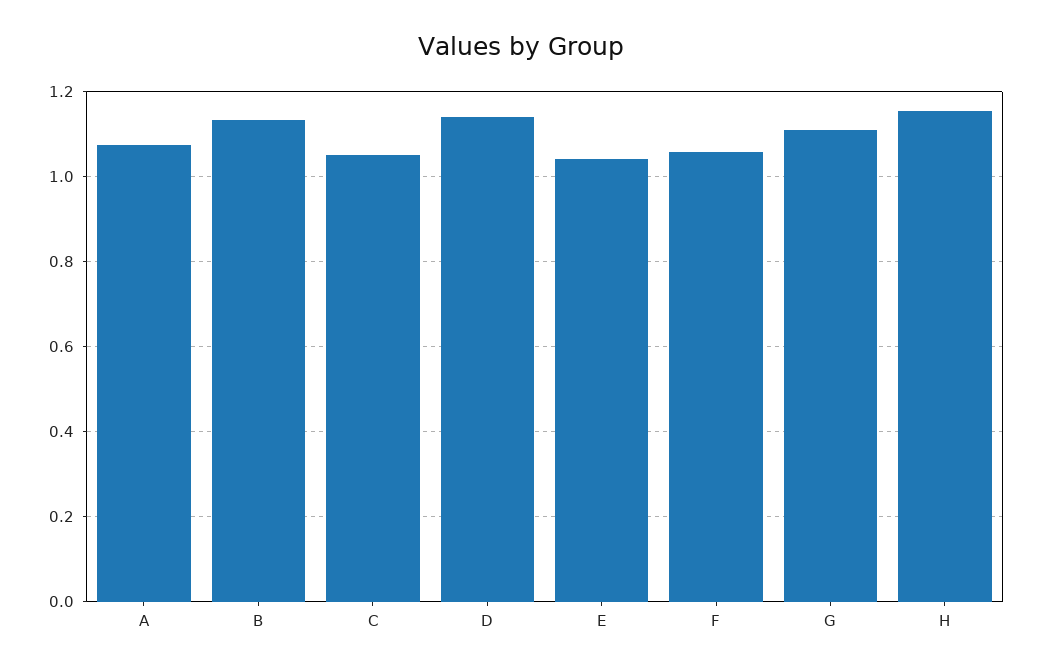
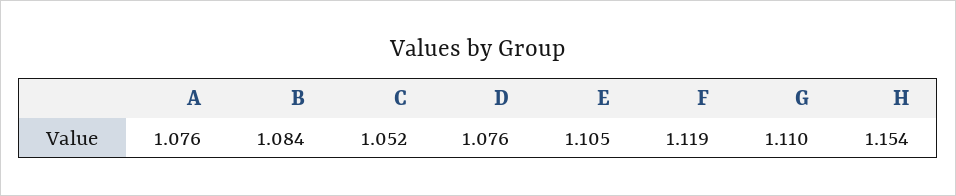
  {
    "A": 1.076,
-   "B": 1.14,
+   "B": 1.084,
    "C": 1.052,
-   "D": 1.14,
+   "D": 1.076,
-   "E": 1.04,
+   "E": 1.105,
-   "F": 1.06,
+   "F": 1.119,
    "G": 1.11,
    "H": 1.154
  }

